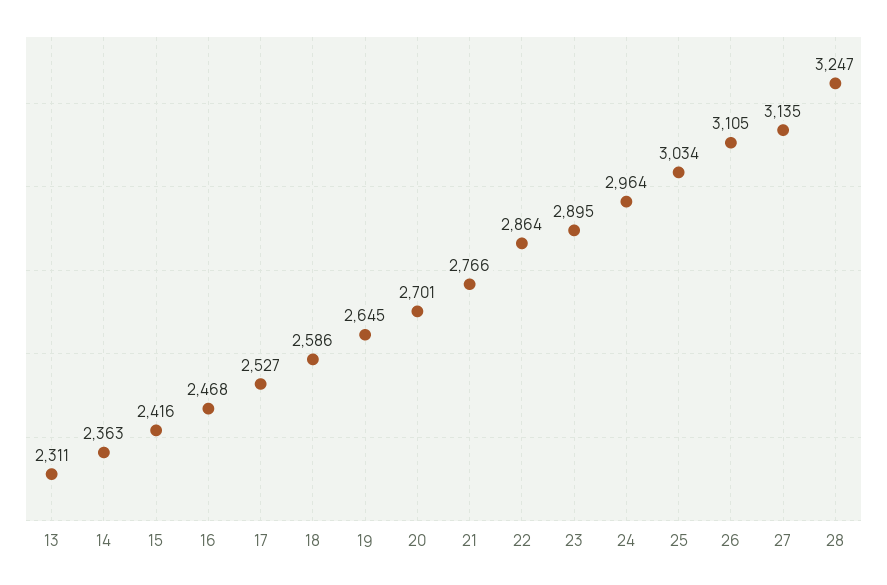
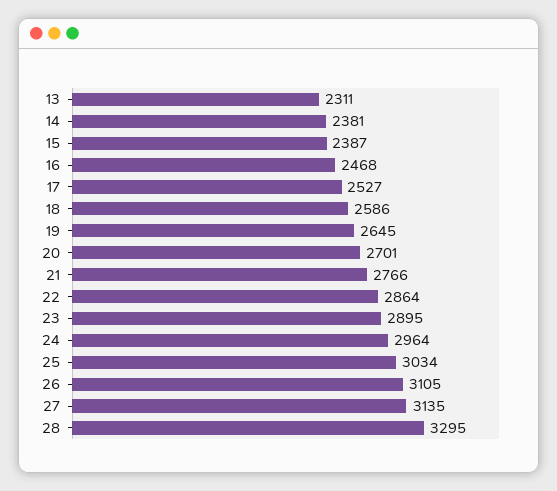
  {
    "13": 2311,
-   "14": 2363,
+   "14": 2381,
-   "15": 2416,
+   "15": 2387,
    "16": 2468,
    "17": 2527,
    "18": 2586,
    "19": 2645,
    "20": 2701,
    "21": 2766,
    "22": 2864,
    "23": 2895,
    "24": 2964,
    "25": 3034,
    "26": 3105,
    "27": 3135,
-   "28": 3247
+   "28": 3295
  }

